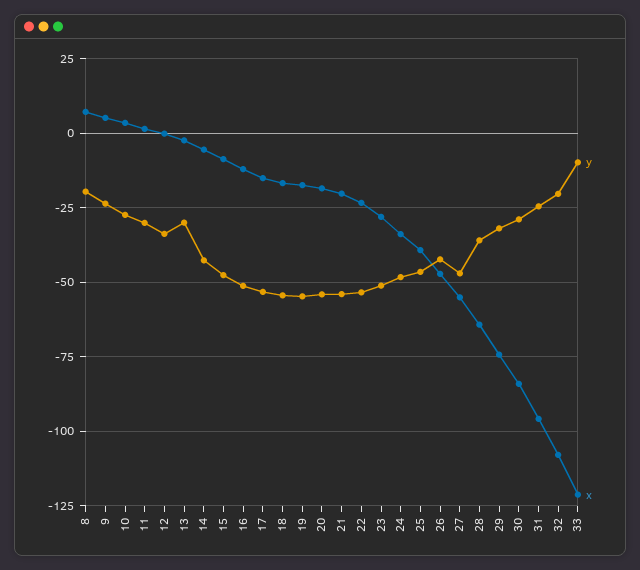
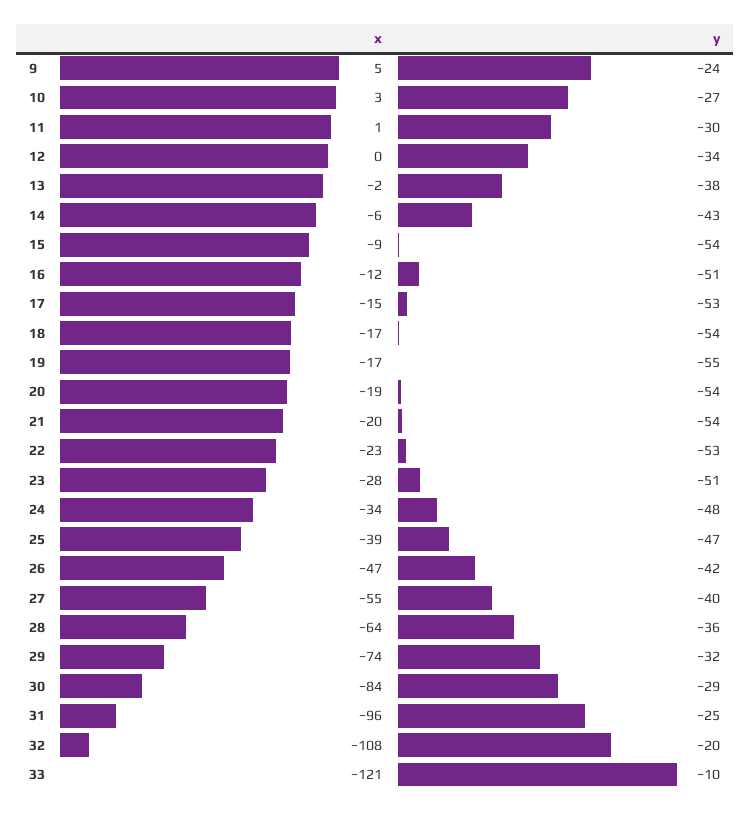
  {
    "y": {
-     "8": -20,
      "9": -24,
      "10": -27,
      "11": -30,
      "12": -34,
-     "13": -30,
+     "13": -38,
      "14": -43,
-     "15": -47.5,
+     "15": -54,
      "16": -51,
      "17": -53,
      "18": -54,
      "19": -55,
      "20": -54,
      "21": -54,
      "22": -53,
      "23": -51,
      "24": -48,
      "25": -47,
      "26": -42,
-     "27": -47.5,
+     "27": -40,
      "28": -36,
      "29": -32,
      "30": -29,
      "31": -25,
      "32": -20,
      "33": -10
    },
    "x": {
-     "8": 7.5,
      "9": 5,
      "10": 3,
      "11": 1,
      "12": 0,
      "13": -2,
      "14": -6,
      "15": -9,
      "16": -12,
      "17": -15,
      "18": -17,
      "19": -17,
      "20": -19,
      "21": -20,
      "22": -23,
      "23": -28,
      "24": -34,
      "25": -39,
      "26": -47,
      "27": -55,
      "28": -64,
      "29": -74,
      "30": -84,
      "31": -96,
      "32": -108,
      "33": -121
    }
  }

